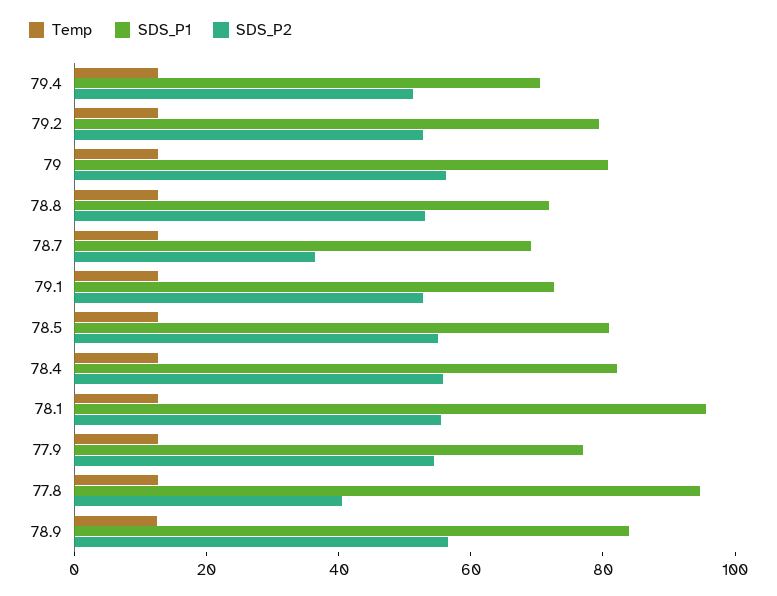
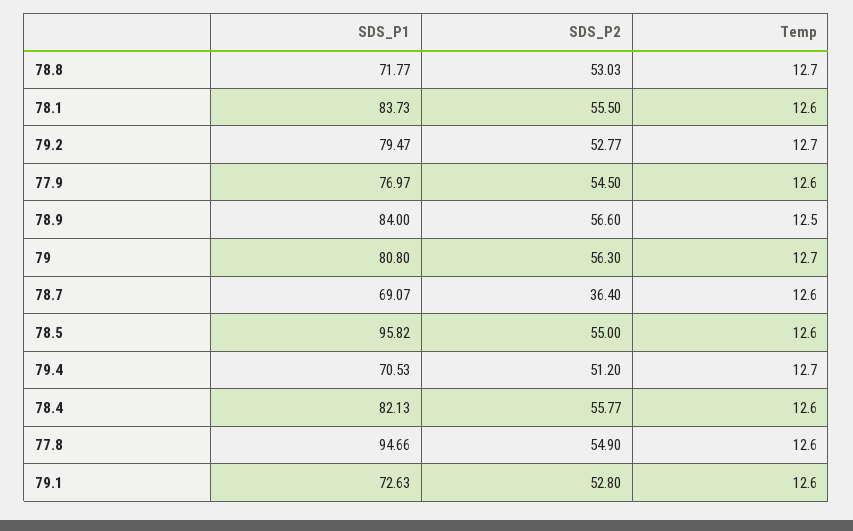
  {
    "Temp": {
      "79.4": 12.7,
      "79.2": 12.7,
      "79": 12.7,
      "78.8": 12.7,
      "78.7": 12.6,
      "79.1": 12.6,
      "78.5": 12.6,
      "78.4": 12.6,
      "78.1": 12.6,
      "77.9": 12.6,
      "77.8": 12.6,
      "78.9": 12.5
    },
    "SDS_P1": {
      "79.4": 70.53,
      "79.2": 79.47,
      "79": 80.8,
      "78.8": 71.77,
      "78.7": 69.07,
      "79.1": 72.63,
-     "78.5": 80,
+     "78.5": 95.82,
      "78.4": 82.13,
-     "78.1": 95,
+     "78.1": 83.73,
      "77.9": 76.97,
      "77.8": 94.66,
      "78.9": 84
    },
    "SDS_P2": {
      "79.4": 51.2,
      "79.2": 52.77,
      "79": 56.3,
      "78.8": 53.03,
      "78.7": 36.4,
      "79.1": 52.8,
      "78.5": 55,
      "78.4": 55.77,
      "78.1": 55.5,
      "77.9": 54.5,
-     "77.8": 40,
+     "77.8": 54.9,
      "78.9": 56.6
    }
  }

